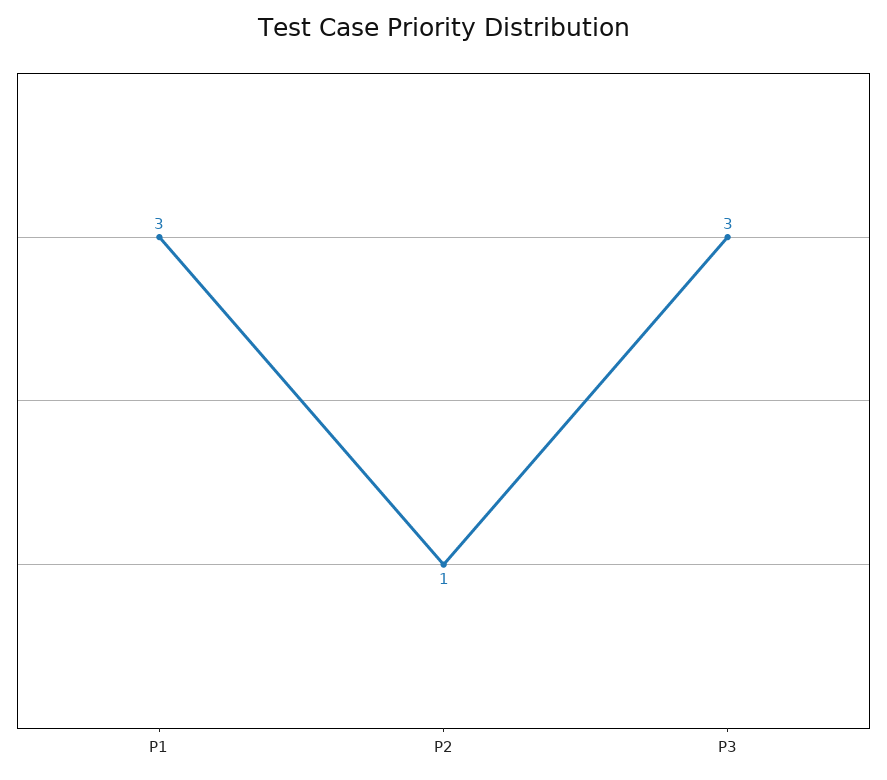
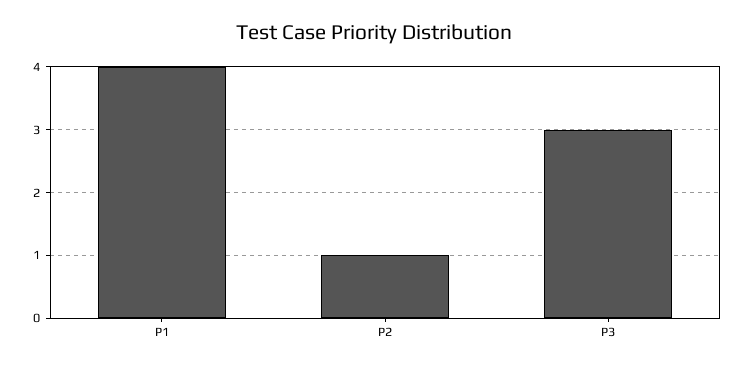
  {
-   "P1": 3,
+   "P1": 4,
    "P2": 1,
    "P3": 3
  }

